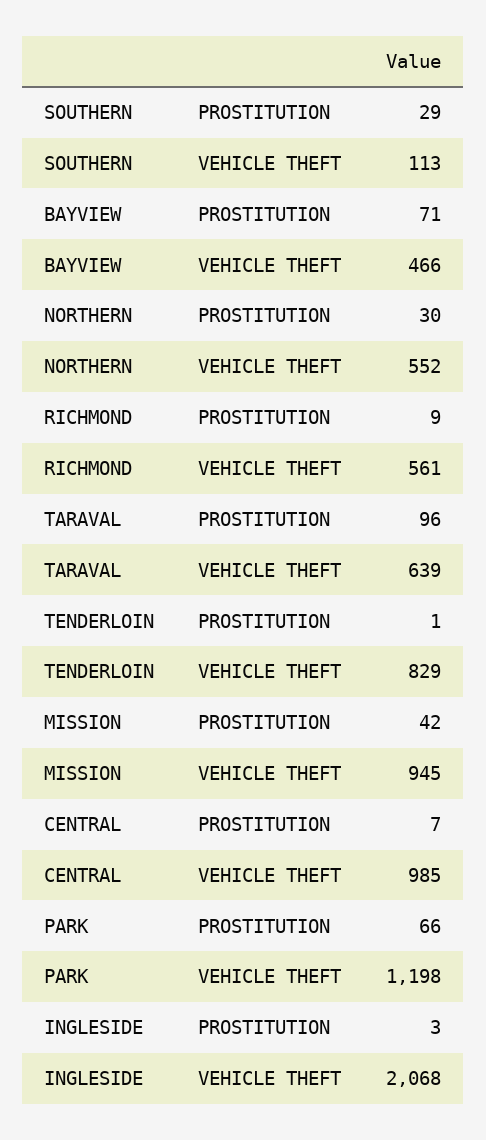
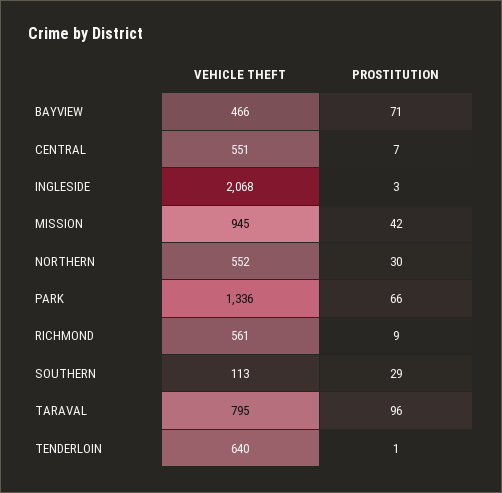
  {
    "SOUTHERN": {
      "PROSTITUTION": 29,
      "VEHICLE THEFT": 113
    },
    "BAYVIEW": {
      "PROSTITUTION": 71,
      "VEHICLE THEFT": 466
    },
    "NORTHERN": {
      "PROSTITUTION": 30,
      "VEHICLE THEFT": 552
    },
    "RICHMOND": {
      "PROSTITUTION": 9,
      "VEHICLE THEFT": 561
    },
    "TARAVAL": {
      "PROSTITUTION": 96,
-     "VEHICLE THEFT": 639
+     "VEHICLE THEFT": 795
    },
    "TENDERLOIN": {
      "PROSTITUTION": 1,
-     "VEHICLE THEFT": 829
+     "VEHICLE THEFT": 640
    },
    "MISSION": {
      "PROSTITUTION": 42,
      "VEHICLE THEFT": 945
    },
    "CENTRAL": {
      "PROSTITUTION": 7,
-     "VEHICLE THEFT": 985
+     "VEHICLE THEFT": 551
    },
    "PARK": {
      "PROSTITUTION": 66,
-     "VEHICLE THEFT": 1198
+     "VEHICLE THEFT": 1336
    },
    "INGLESIDE": {
      "PROSTITUTION": 3,
      "VEHICLE THEFT": 2068
    }
  }

